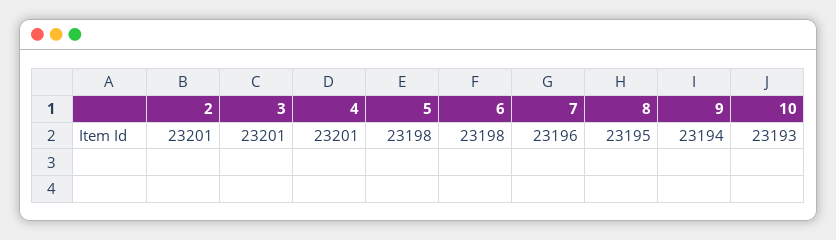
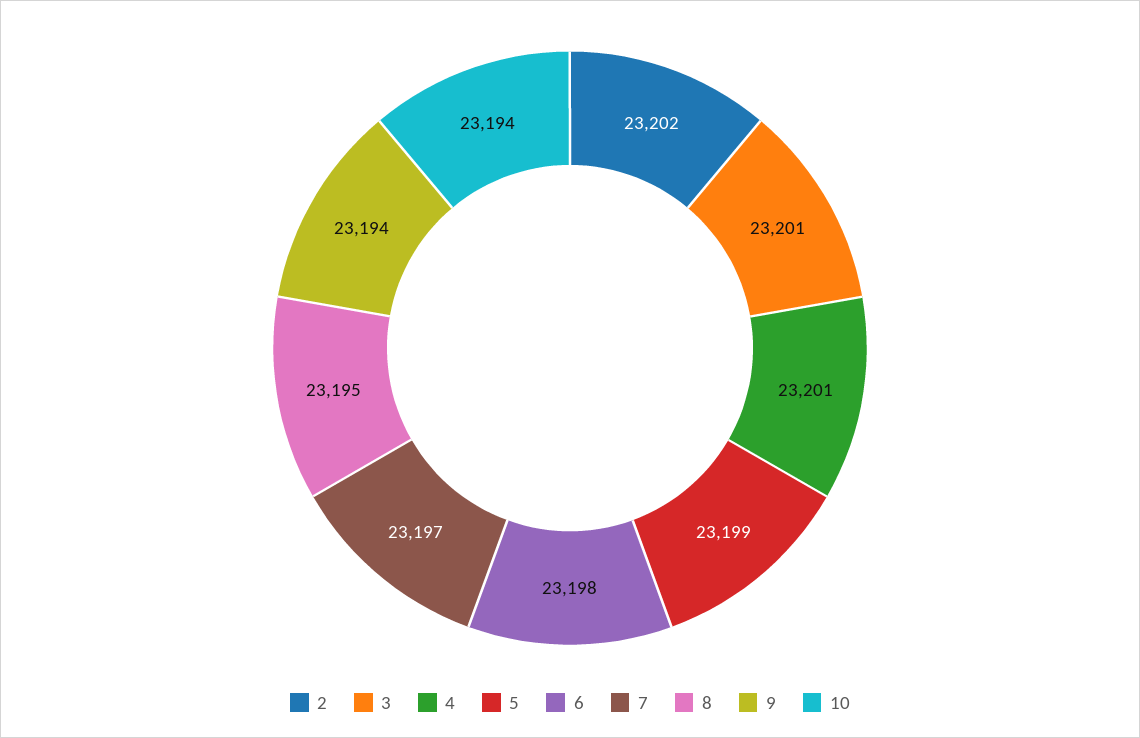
  {
-   "2": 23201,
+   "2": 23202,
    "3": 23201,
    "4": 23201,
-   "5": 23198,
+   "5": 23199,
    "6": 23198,
-   "7": 23196,
+   "7": 23197,
    "8": 23195,
    "9": 23194,
-   "10": 23193
+   "10": 23194
  }

